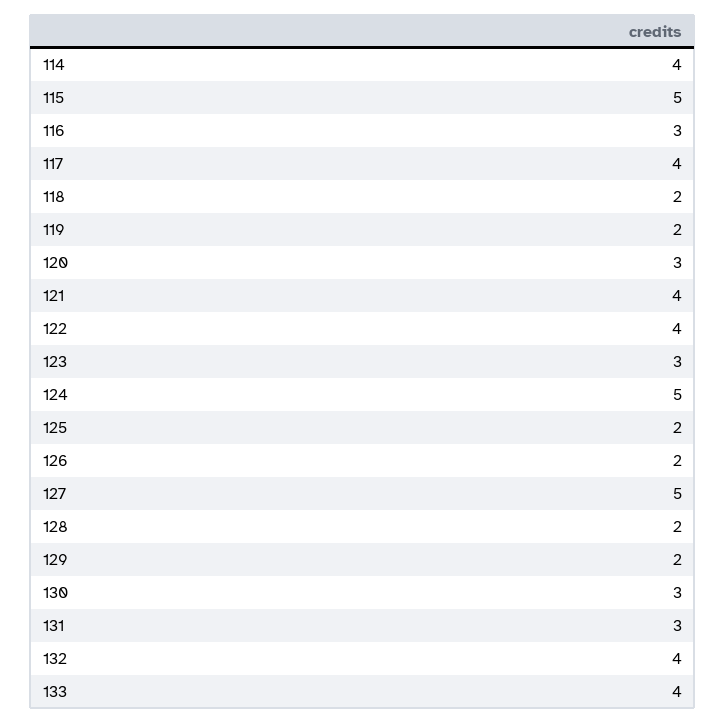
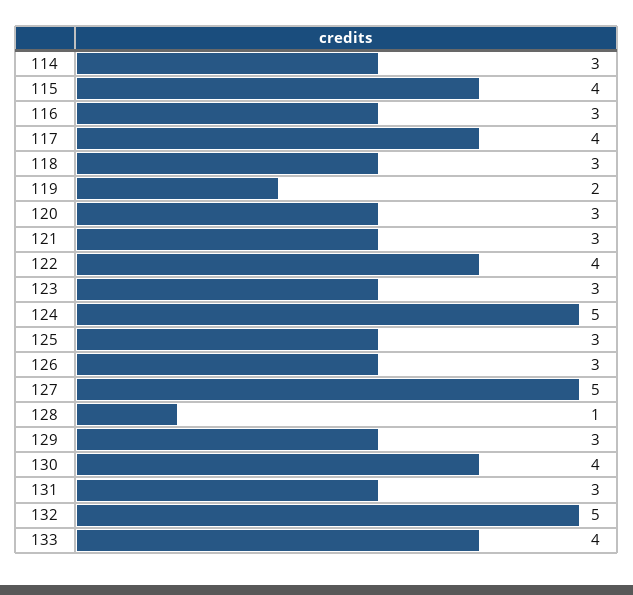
  {
-   "114": 4,
+   "114": 3,
-   "115": 5,
+   "115": 4,
    "116": 3,
    "117": 4,
-   "118": 2,
+   "118": 3,
    "119": 2,
    "120": 3,
-   "121": 4,
+   "121": 3,
    "122": 4,
    "123": 3,
    "124": 5,
-   "125": 2,
+   "125": 3,
-   "126": 2,
+   "126": 3,
    "127": 5,
-   "128": 2,
+   "128": 1,
-   "129": 2,
+   "129": 3,
-   "130": 3,
+   "130": 4,
    "131": 3,
-   "132": 4,
+   "132": 5,
    "133": 4
  }

